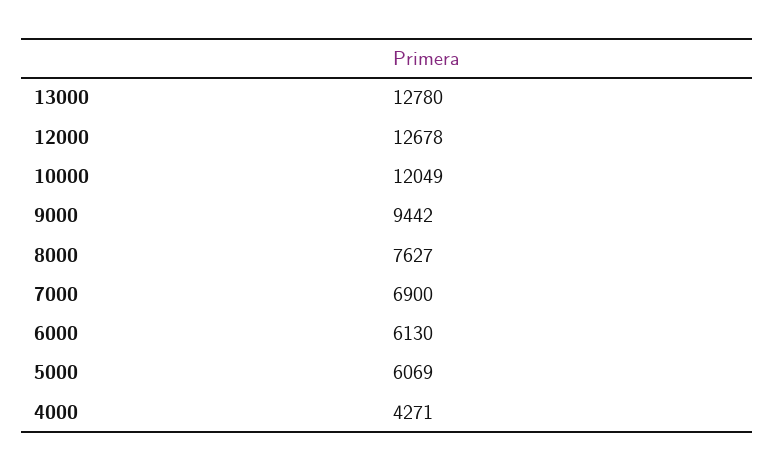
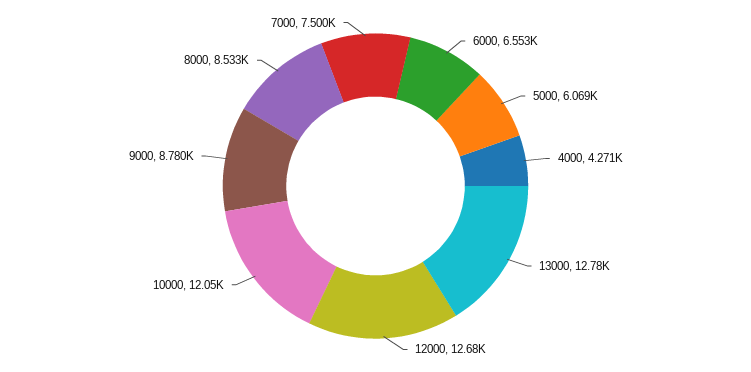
  {
    "13000": 12780,
    "12000": 12678,
    "10000": 12049,
-   "9000": 9442,
+   "9000": 8780,
-   "8000": 7627,
+   "8000": 8533,
-   "7000": 6900,
+   "7000": 7500,
-   "6000": 6130,
+   "6000": 6553,
    "5000": 6069,
    "4000": 4271
  }

